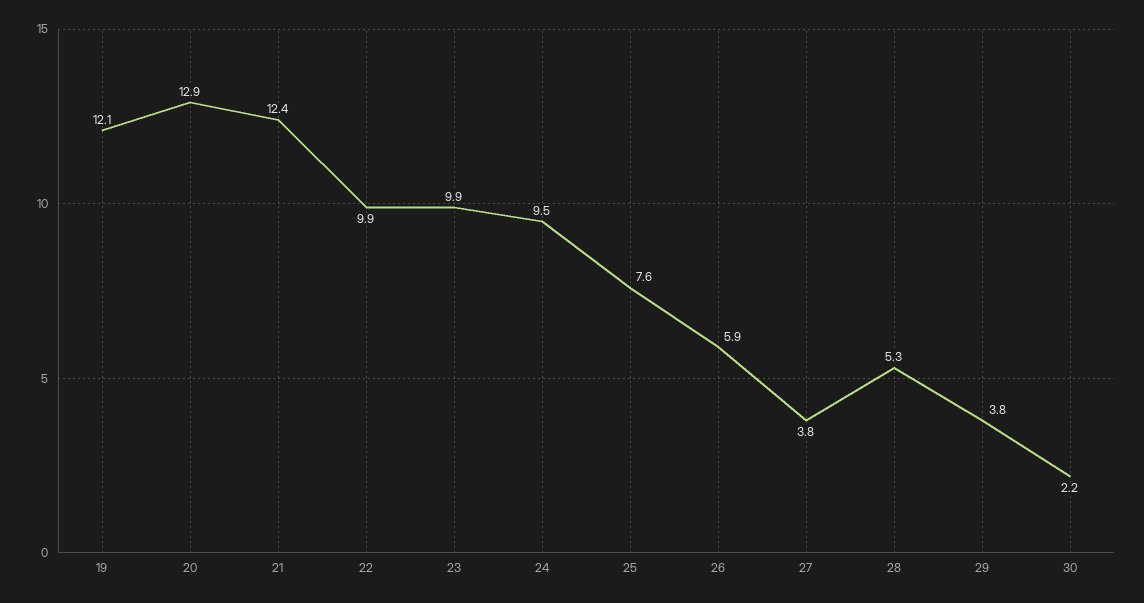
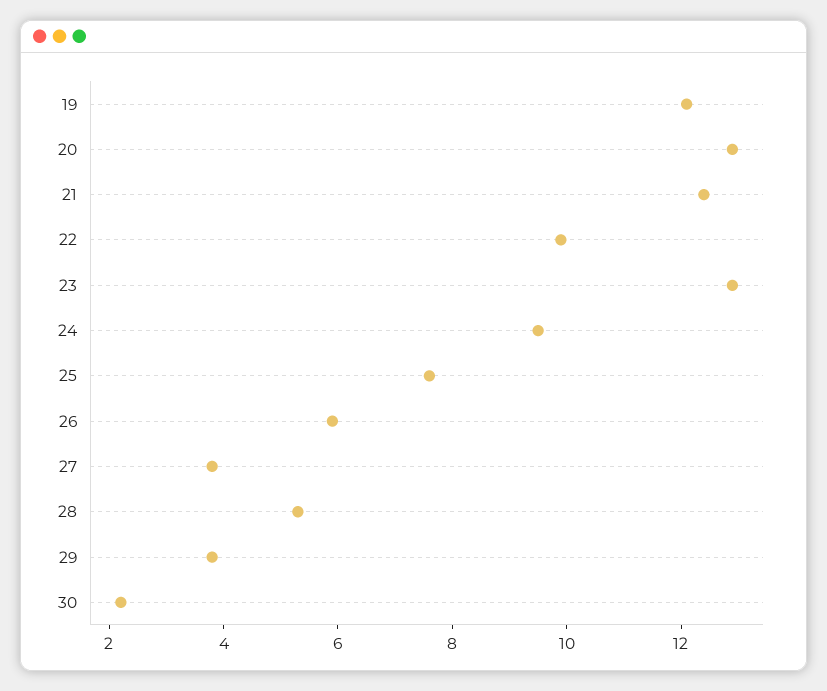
  {
    "19": 12.1,
    "20": 12.9,
    "21": 12.4,
    "22": 9.9,
-   "23": 9.9,
+   "23": 13,
    "24": 9.5,
    "25": 7.6,
    "26": 5.9,
    "27": 3.8,
    "28": 5.3,
    "29": 3.8,
    "30": 2.2
  }

